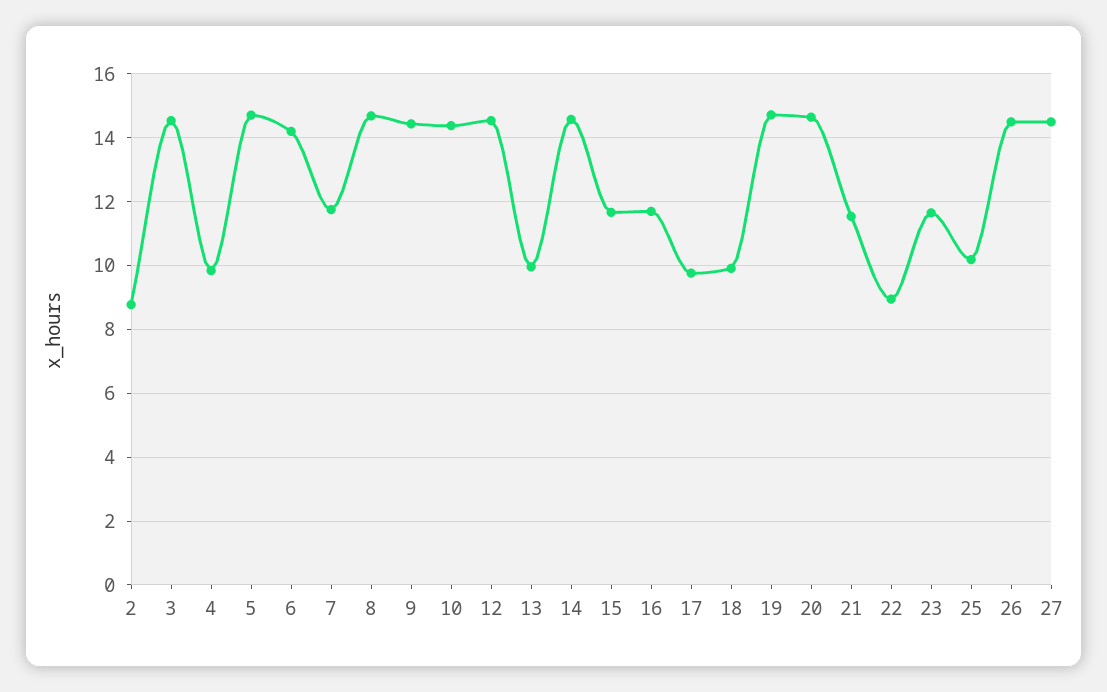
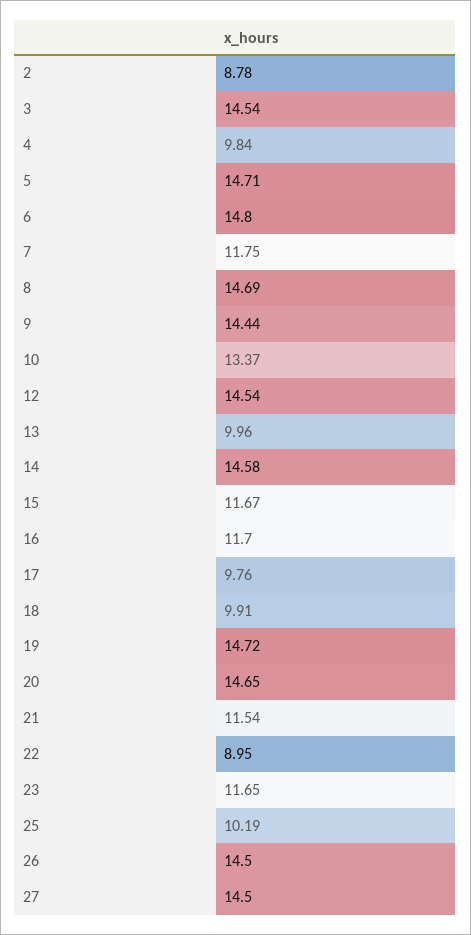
  {
    "2": 8.78,
    "3": 14.54,
    "4": 9.84,
    "5": 14.71,
-   "6": 14.2,
+   "6": 14.8,
    "7": 11.75,
    "8": 14.69,
    "9": 14.44,
-   "10": 14.4,
+   "10": 13.37,
    "12": 14.54,
    "13": 9.96,
    "14": 14.58,
    "15": 11.67,
    "16": 11.7,
    "17": 9.76,
    "18": 9.91,
    "19": 14.72,
    "20": 14.65,
    "21": 11.54,
    "22": 8.95,
    "23": 11.65,
    "25": 10.19,
    "26": 14.5,
    "27": 14.5
  }

